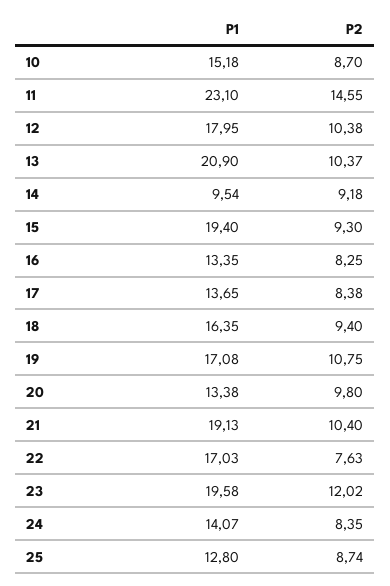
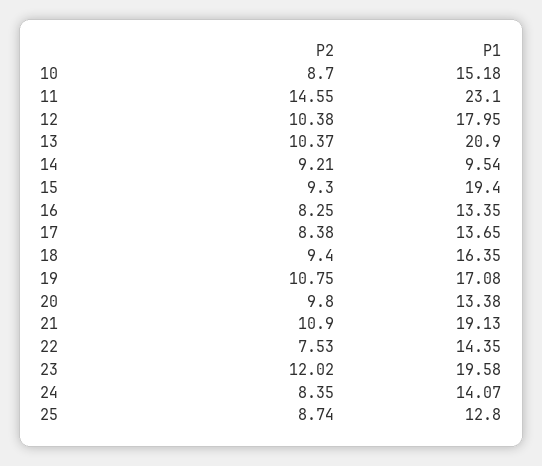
  {
    "P1": {
      "10": 15.18,
      "11": 23.1,
      "12": 17.95,
      "13": 20.9,
      "14": 9.54,
      "15": 19.4,
      "16": 13.35,
      "17": 13.65,
      "18": 16.35,
      "19": 17.08,
      "20": 13.38,
      "21": 19.13,
-     "22": 17.03,
+     "22": 14.35,
      "23": 19.58,
      "24": 14.07,
      "25": 12.8
    },
    "P2": {
      "10": 8.7,
      "11": 14.55,
      "12": 10.38,
      "13": 10.37,
-     "14": 9.18,
+     "14": 9.21,
      "15": 9.3,
      "16": 8.25,
      "17": 8.38,
      "18": 9.4,
      "19": 10.75,
      "20": 9.8,
-     "21": 10.4,
+     "21": 10.9,
-     "22": 7.63,
+     "22": 7.53,
      "23": 12.02,
      "24": 8.35,
      "25": 8.74
    }
  }

